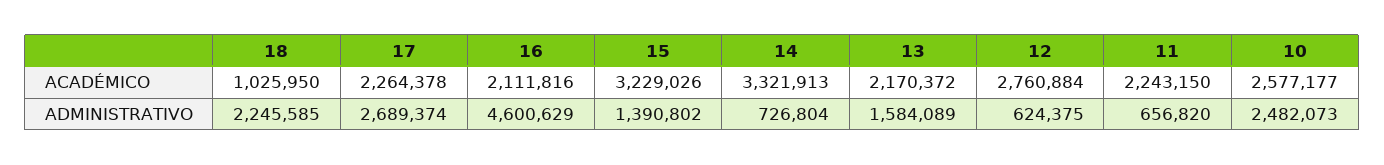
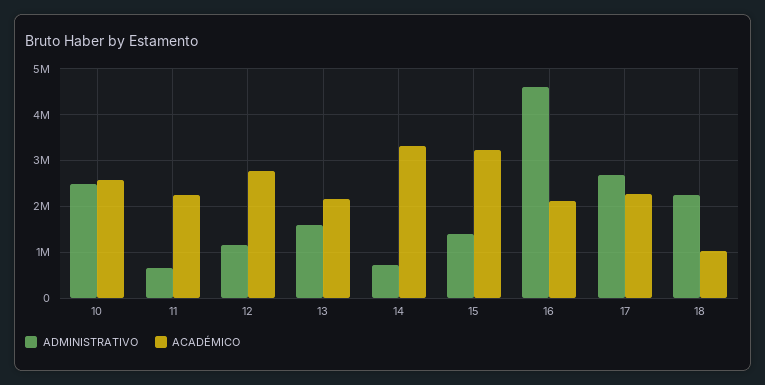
  {
    "ACADÉMICO": {
      "18": 1025950,
      "17": 2264378,
      "16": 2111816,
      "15": 3229026,
      "14": 3321913,
      "13": 2170372,
      "12": 2760884,
      "11": 2243150,
      "10": 2577177
    },
    "ADMINISTRATIVO": {
      "18": 2245585,
      "17": 2689374,
      "16": 4600629,
      "15": 1390802,
      "14": 726804,
      "13": 1584089,
-     "12": 624375,
+     "12": 1200000,
      "11": 656820,
      "10": 2482073
    }
  }

